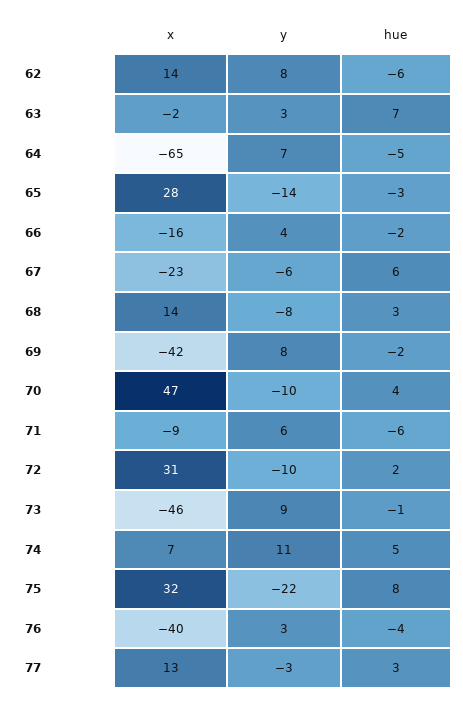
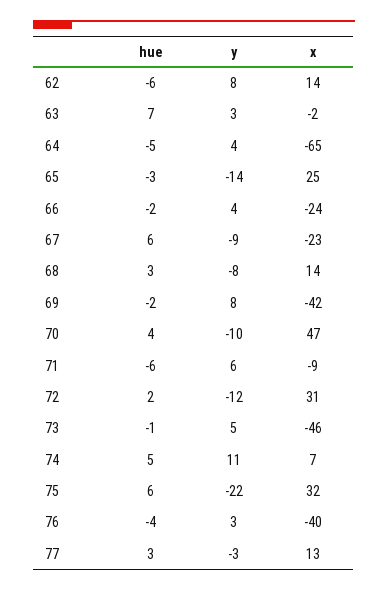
  {
    "x": {
      "62": 14,
      "63": -2,
      "64": -65,
-     "65": 28,
+     "65": 25,
-     "66": -16,
+     "66": -24,
      "67": -23,
      "68": 14,
      "69": -42,
      "70": 47,
      "71": -9,
      "72": 31,
      "73": -46,
      "74": 7,
      "75": 32,
      "76": -40,
      "77": 13
    },
    "y": {
      "62": 8,
      "63": 3,
-     "64": 7,
+     "64": 4,
      "65": -14,
      "66": 4,
-     "67": -6,
+     "67": -9,
      "68": -8,
      "69": 8,
      "70": -10,
      "71": 6,
-     "72": -10,
+     "72": -12,
-     "73": 9,
+     "73": 5,
      "74": 11,
      "75": -22,
      "76": 3,
      "77": -3
    },
    "hue": {
      "62": -6,
      "63": 7,
      "64": -5,
      "65": -3,
      "66": -2,
      "67": 6,
      "68": 3,
      "69": -2,
      "70": 4,
      "71": -6,
      "72": 2,
      "73": -1,
      "74": 5,
-     "75": 8,
+     "75": 6,
      "76": -4,
      "77": 3
    }
  }

